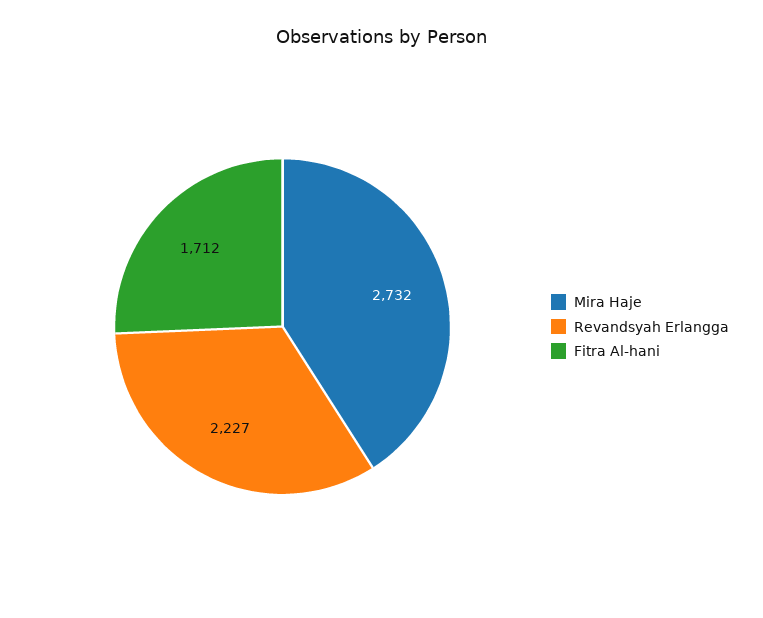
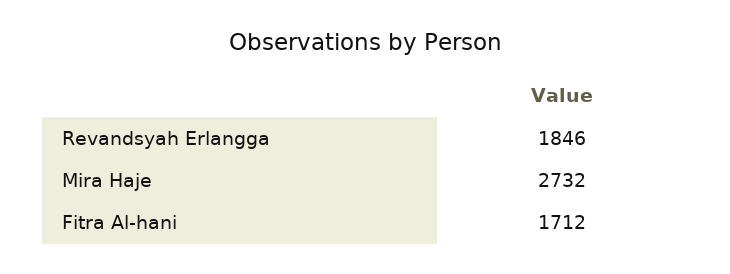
  {
    "Mira Haje": 2732,
-   "Revandsyah Erlangga": 2227,
+   "Revandsyah Erlangga": 1846,
    "Fitra Al-hani": 1712
  }

